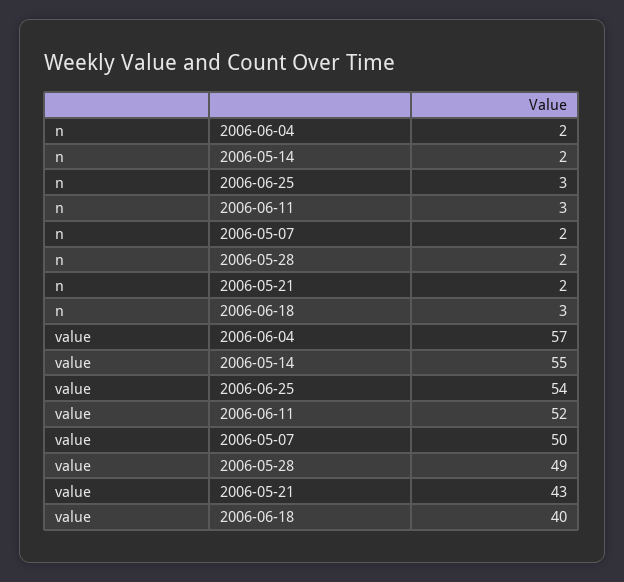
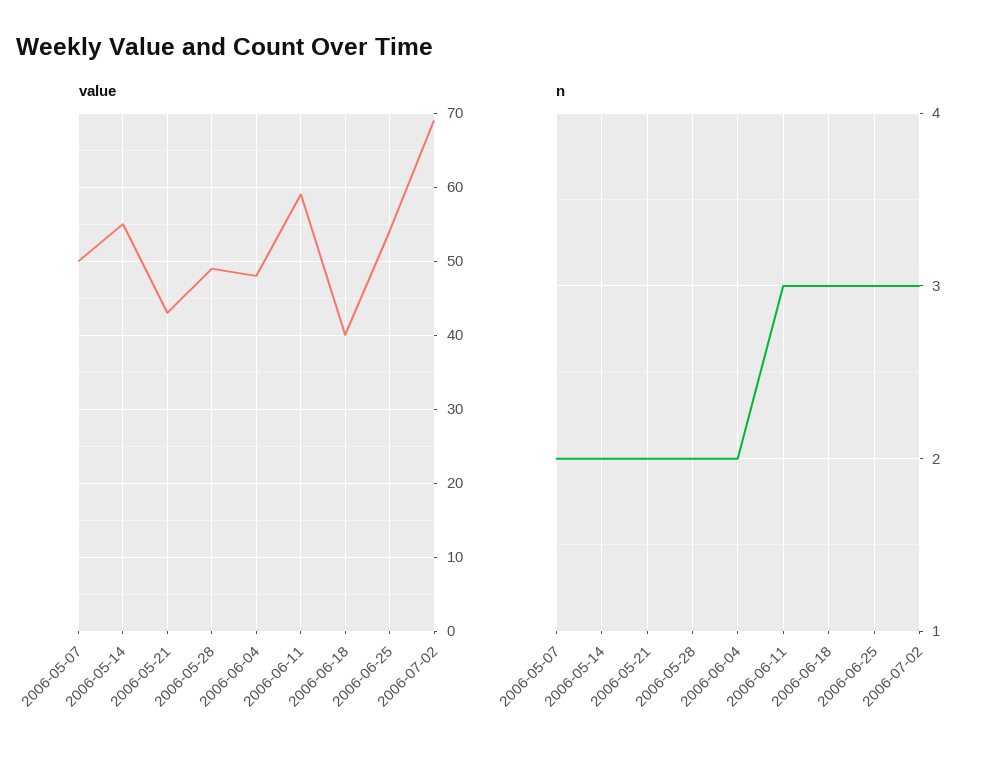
  {
    "n": {
      "2006-06-04": 2,
      "2006-05-14": 2,
      "2006-06-25": 3,
      "2006-06-11": 3,
      "2006-05-07": 2,
      "2006-05-28": 2,
      "2006-05-21": 2,
-     "2006-06-18": 3
+     "2006-06-18": 3,
+     "2006-07-02": 3
    },
    "value": {
-     "2006-06-04": 57,
+     "2006-06-04": 48,
      "2006-05-14": 55,
      "2006-06-25": 54,
-     "2006-06-11": 52,
+     "2006-06-11": 59,
      "2006-05-07": 50,
      "2006-05-28": 49,
      "2006-05-21": 43,
-     "2006-06-18": 40
+     "2006-06-18": 40,
+     "2006-07-02": 69
    }
  }

